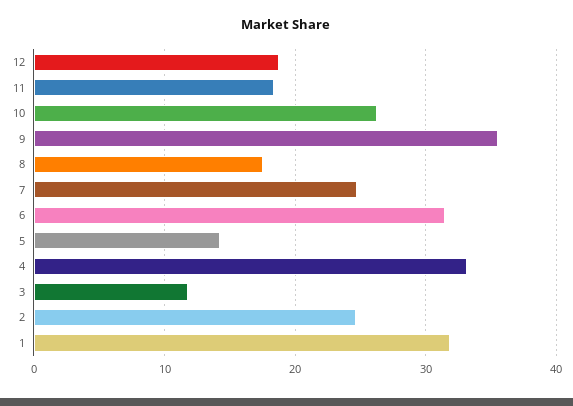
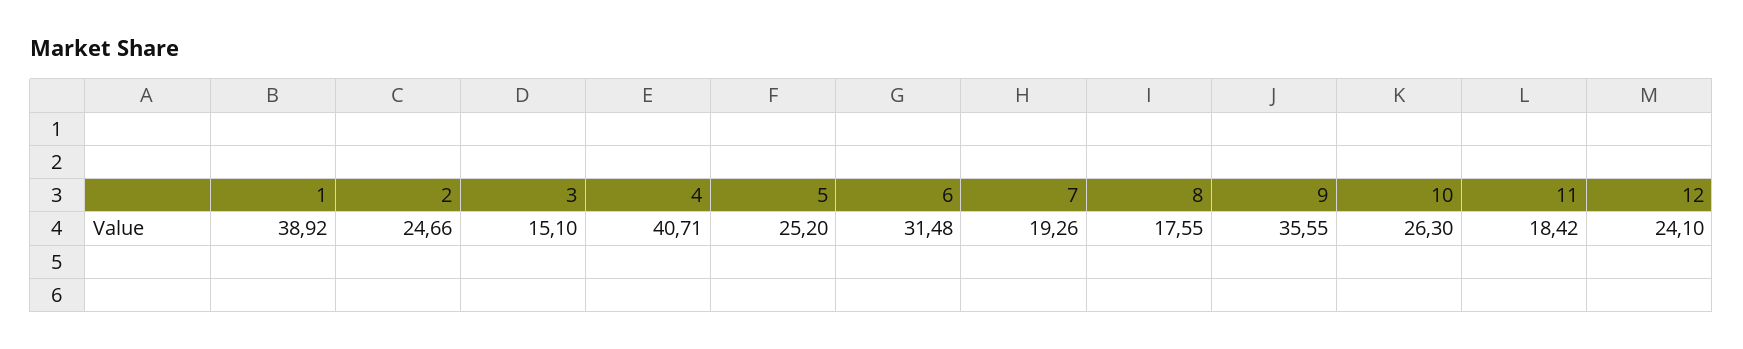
  {
-   "12": 19,
+   "12": 24.1,
    "11": 18.42,
    "10": 26.3,
    "9": 35.55,
    "8": 17.55,
-   "7": 25,
+   "7": 19.26,
    "6": 31.48,
-   "5": 14,
+   "5": 25.2,
-   "4": 33,
+   "4": 40.71,
-   "3": 12,
+   "3": 15.1,
    "2": 24.66,
-   "1": 32
+   "1": 38.92
  }

